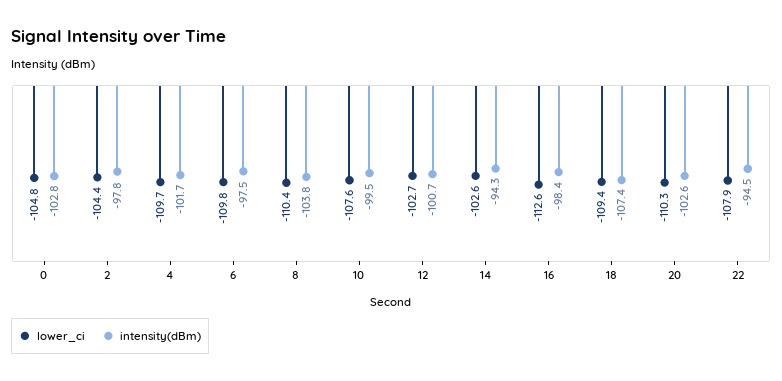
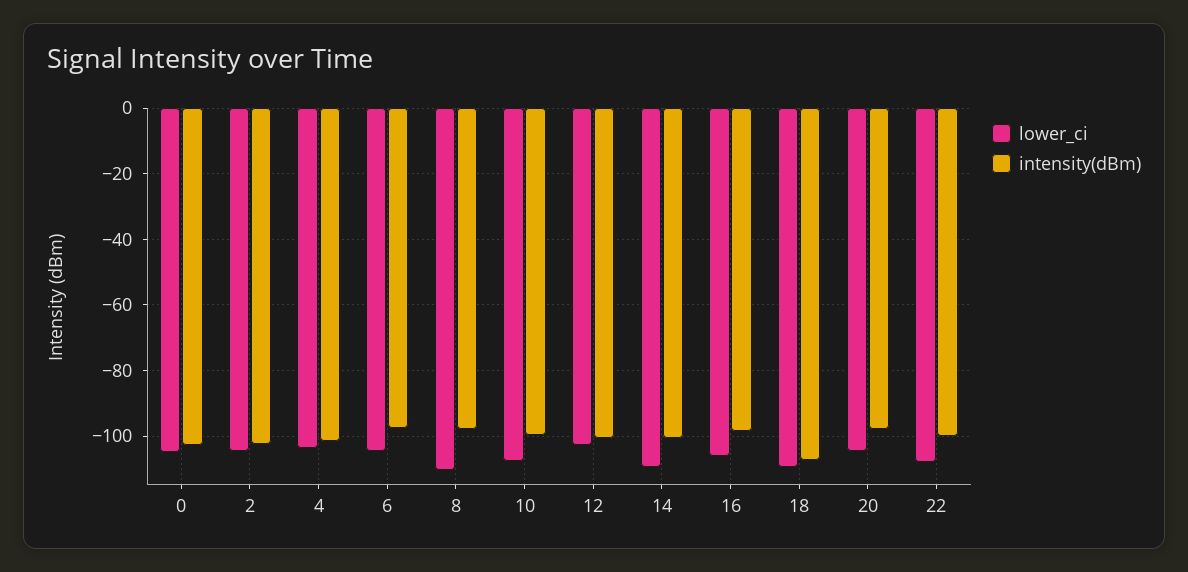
  {
    "lower_ci": {
      "0": -104.8,
      "2": -104.4,
-     "4": -109.7,
+     "4": -104,
-     "6": -109.8,
+     "6": -104,
      "8": -110.4,
      "10": -107.6,
      "12": -102.7,
-     "14": -102.6,
+     "14": -110,
-     "16": -112.6,
+     "16": -106,
      "18": -109.4,
-     "20": -110.3,
+     "20": -104,
      "22": -107.9
    },
    "intensity(dBm)": {
      "0": -102.8,
-     "2": -97.8,
+     "2": -102,
      "4": -101.7,
      "6": -97.5,
-     "8": -103.8,
+     "8": -98,
      "10": -99.5,
      "12": -100.7,
-     "14": -94.3,
+     "14": -100,
      "16": -98.4,
      "18": -107.4,
-     "20": -102.6,
+     "20": -98,
-     "22": -94.5
+     "22": -100
    }
  }

